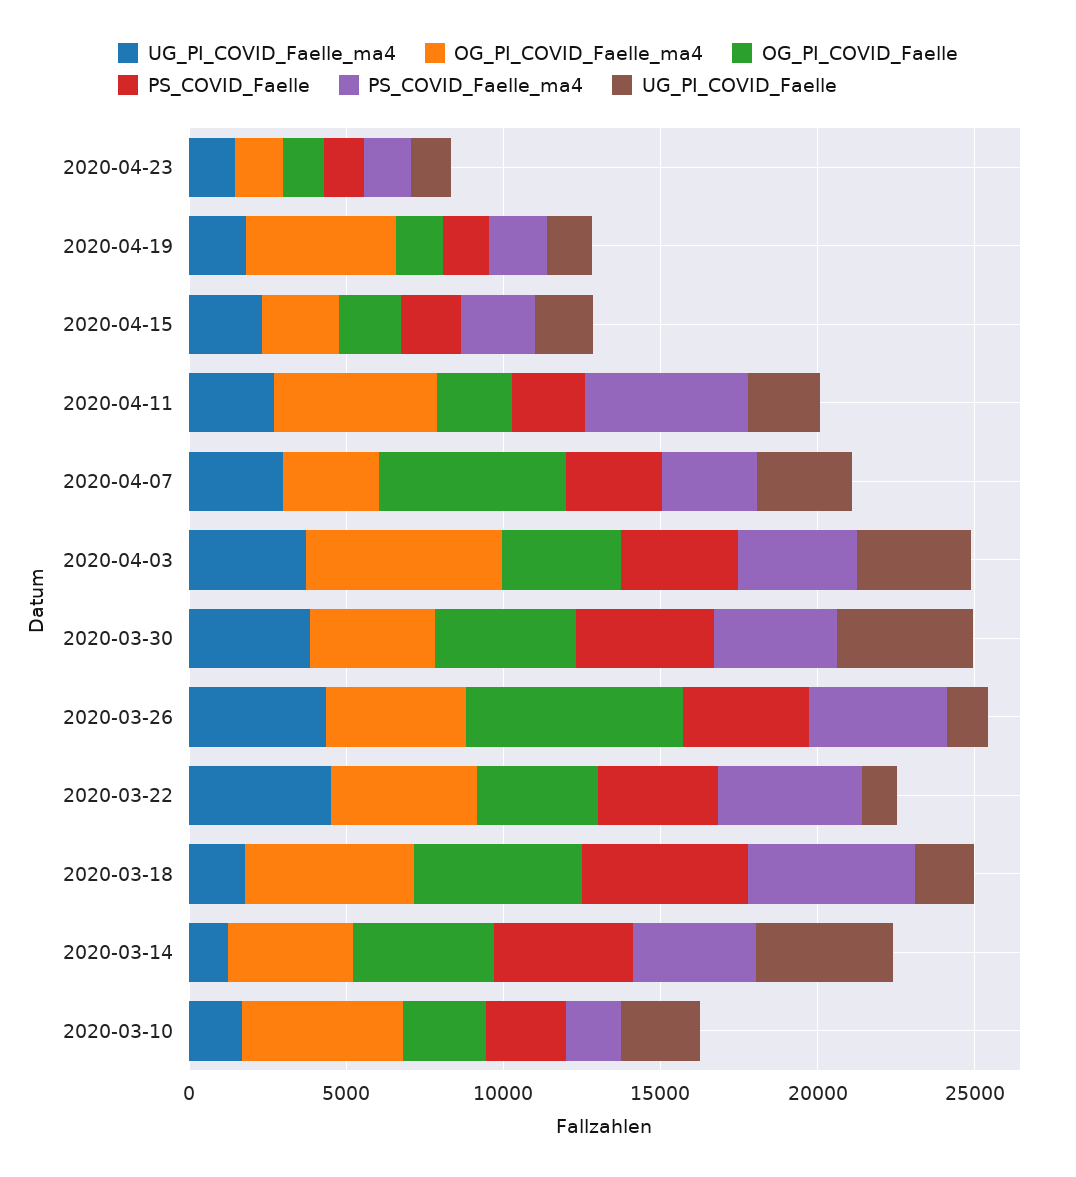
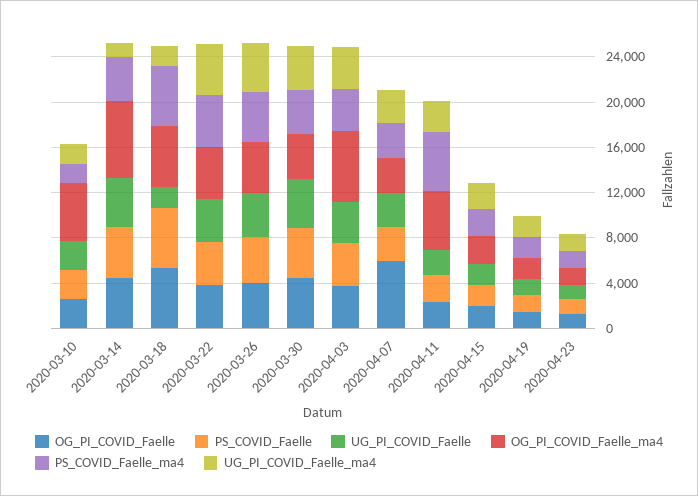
  {
    "UG_PI_COVID_Faelle_ma4": {
      "2020-04-23": 1000,
      "2020-04-19": 2000,
      "2020-04-15": 2000,
      "2020-04-11": 3000,
      "2020-04-07": 3000,
      "2020-04-03": 4000,
      "2020-03-30": 4000,
      "2020-03-26": 4000,
      "2020-03-22": 5000,
      "2020-03-18": 2000,
      "2020-03-14": 1000,
      "2020-03-10": 2000
    },
    "OG_PI_COVID_Faelle_ma4": {
      "2020-04-23": 2000,
-     "2020-04-19": 5000,
+     "2020-04-19": 2000,
      "2020-04-15": 2000,
      "2020-04-11": 5000,
      "2020-04-07": 3000,
      "2020-04-03": 6000,
      "2020-03-30": 4000,
      "2020-03-26": 4000,
      "2020-03-22": 5000,
      "2020-03-18": 5000,
-     "2020-03-14": 4000,
+     "2020-03-14": 7000,
      "2020-03-10": 5000
    },
    "OG_PI_COVID_Faelle": {
      "2020-04-23": 1000,
      "2020-04-19": 1000,
      "2020-04-15": 2000,
      "2020-04-11": 2000,
      "2020-04-07": 6000,
      "2020-04-03": 4000,
      "2020-03-30": 4000,
-     "2020-03-26": 7000,
+     "2020-03-26": 4000,
      "2020-03-22": 4000,
      "2020-03-18": 5000,
      "2020-03-14": 4000,
      "2020-03-10": 3000
    },
    "PS_COVID_Faelle": {
      "2020-04-23": 1000,
      "2020-04-19": 1000,
      "2020-04-15": 2000,
      "2020-04-11": 2000,
      "2020-04-07": 3000,
      "2020-04-03": 4000,
      "2020-03-30": 4000,
      "2020-03-26": 4000,
      "2020-03-22": 4000,
      "2020-03-18": 5000,
      "2020-03-14": 4000,
      "2020-03-10": 3000
    },
    "PS_COVID_Faelle_ma4": {
      "2020-04-23": 1000,
      "2020-04-19": 2000,
      "2020-04-15": 2000,
      "2020-04-11": 5000,
      "2020-04-07": 3000,
      "2020-04-03": 4000,
      "2020-03-30": 4000,
      "2020-03-26": 4000,
      "2020-03-22": 5000,
      "2020-03-18": 5000,
      "2020-03-14": 4000,
      "2020-03-10": 2000
    },
    "UG_PI_COVID_Faelle": {
      "2020-04-23": 1000,
      "2020-04-19": 1000,
      "2020-04-15": 2000,
      "2020-04-11": 2000,
      "2020-04-07": 3000,
      "2020-04-03": 4000,
      "2020-03-30": 4000,
-     "2020-03-26": 1000,
+     "2020-03-26": 4000,
-     "2020-03-22": 1000,
+     "2020-03-22": 4000,
      "2020-03-18": 2000,
      "2020-03-14": 4000,
      "2020-03-10": 3000
    }
  }

